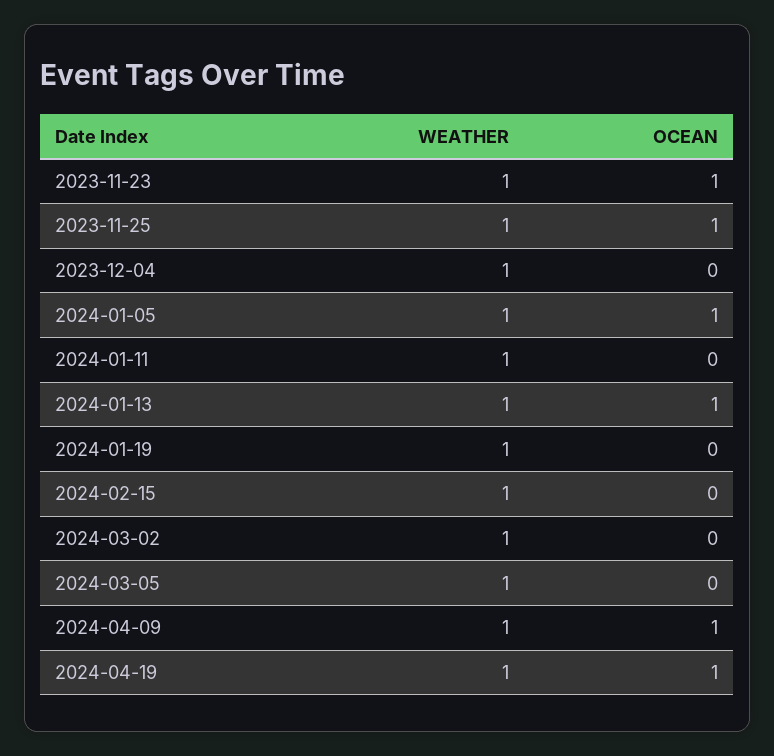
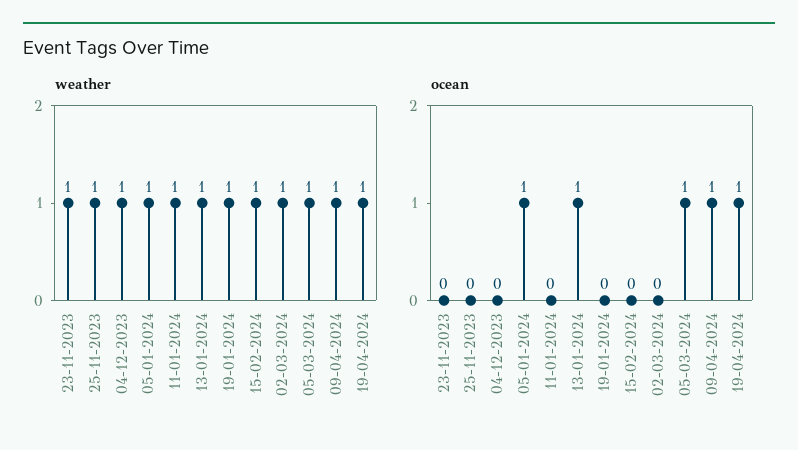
  {
    "WEATHER": {
      "2023-11-23": 1,
      "2023-11-25": 1,
      "2023-12-04": 1,
      "2024-01-05": 1,
      "2024-01-11": 1,
      "2024-01-13": 1,
      "2024-01-19": 1,
      "2024-02-15": 1,
      "2024-03-02": 1,
      "2024-03-05": 1,
      "2024-04-09": 1,
      "2024-04-19": 1
    },
    "OCEAN": {
-     "2023-11-23": 1,
+     "2023-11-23": 0,
-     "2023-11-25": 1,
+     "2023-11-25": 0,
      "2023-12-04": 0,
      "2024-01-05": 1,
      "2024-01-11": 0,
      "2024-01-13": 1,
      "2024-01-19": 0,
      "2024-02-15": 0,
      "2024-03-02": 0,
-     "2024-03-05": 0,
+     "2024-03-05": 1,
      "2024-04-09": 1,
      "2024-04-19": 1
    }
  }

